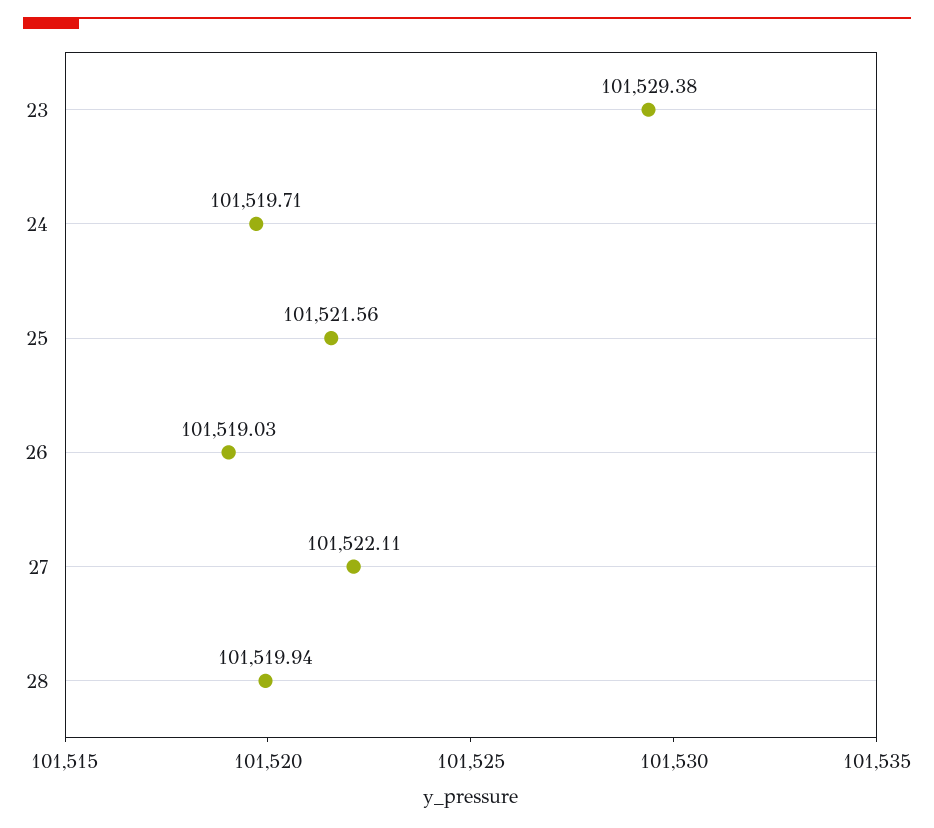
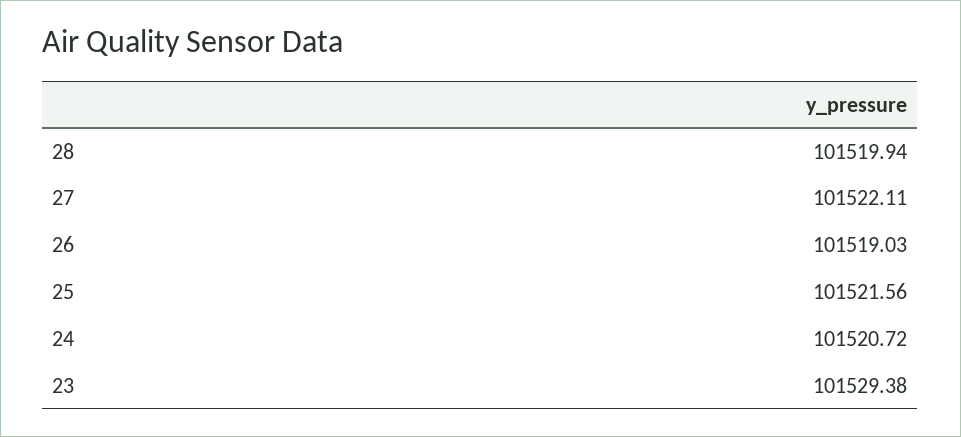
  {
    "23": 101529.38,
-   "24": 101519.71,
+   "24": 101520.72,
    "25": 101521.56,
    "26": 101519.03,
    "27": 101522.11,
    "28": 101519.94
  }

